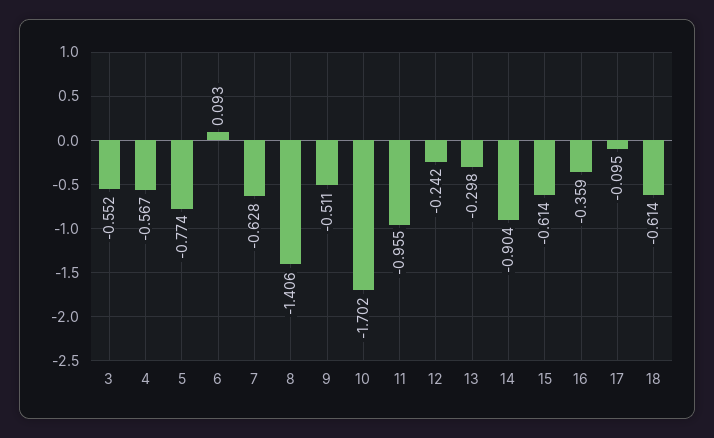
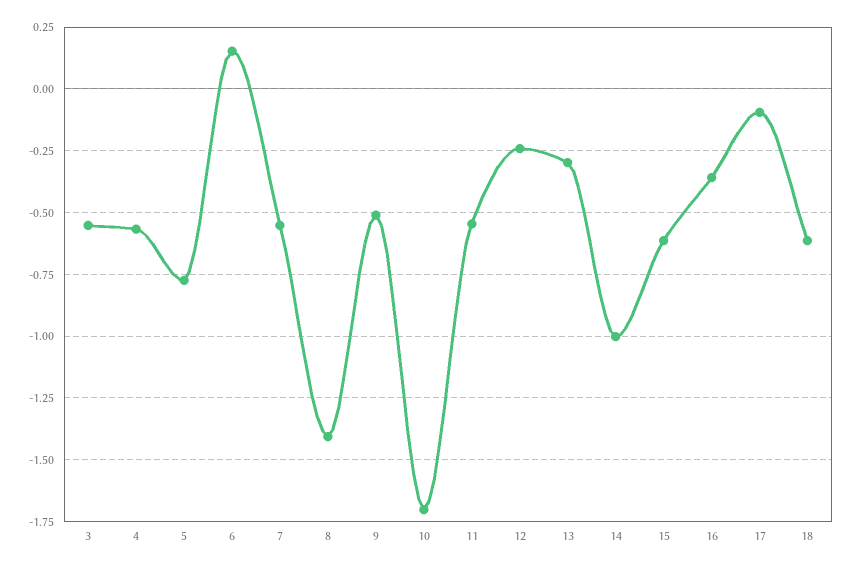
  {
    "3": -0.552,
    "4": -0.567,
    "5": -0.774,
-   "6": 0.093,
+   "6": 0.15,
-   "7": -0.628,
+   "7": -0.55,
    "8": -1.406,
    "9": -0.511,
    "10": -1.702,
-   "11": -0.955,
+   "11": -0.55,
    "12": -0.242,
    "13": -0.298,
-   "14": -0.904,
+   "14": -1,
    "15": -0.614,
    "16": -0.359,
    "17": -0.095,
    "18": -0.614
  }

